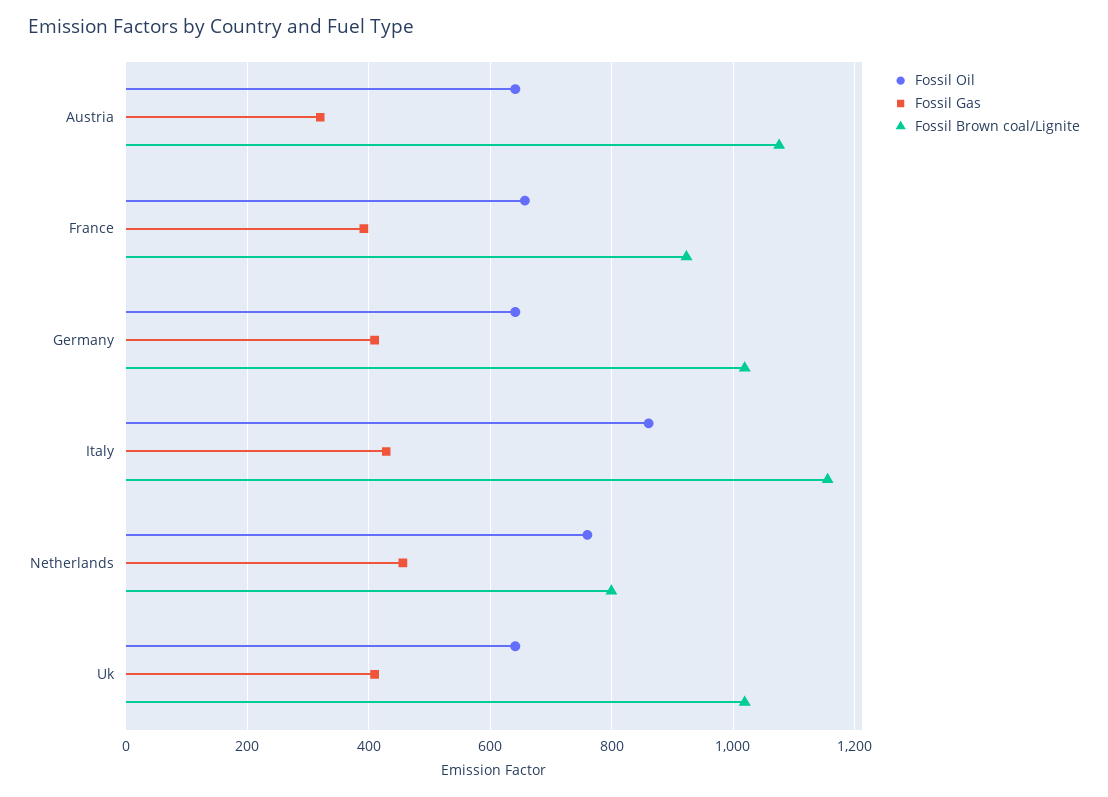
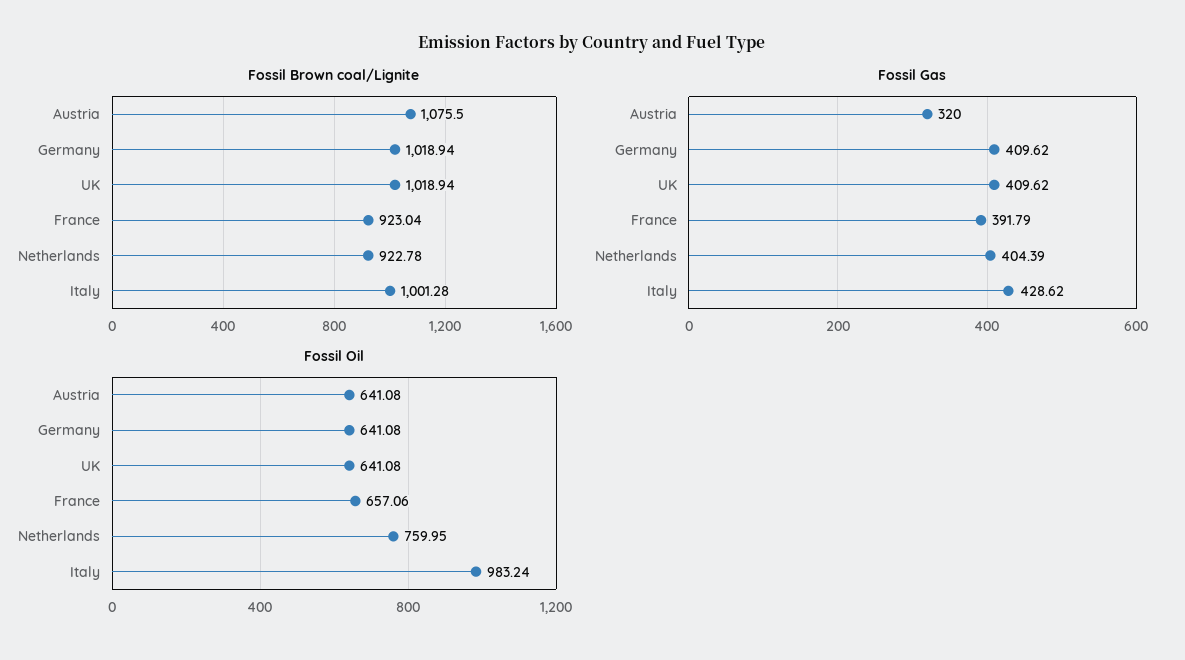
  {
    "Fossil Oil": {
      "Austria": 641.08,
      "France": 657.06,
      "Germany": 641.08,
-     "Italy": 860,
+     "Italy": 983.24,
      "Netherlands": 759.95,
      "Uk": 641.08
    },
    "Fossil Gas": {
      "Austria": 320,
      "France": 391.79,
      "Germany": 409.62,
      "Italy": 428.62,
-     "Netherlands": 460,
+     "Netherlands": 404.39,
      "Uk": 409.62
    },
    "Fossil Brown coal/Lignite": {
      "Austria": 1075.5,
      "France": 923.04,
      "Germany": 1018.94,
-     "Italy": 1160,
+     "Italy": 1001.28,
-     "Netherlands": 800,
+     "Netherlands": 922.78,
      "Uk": 1018.94
    }
  }

